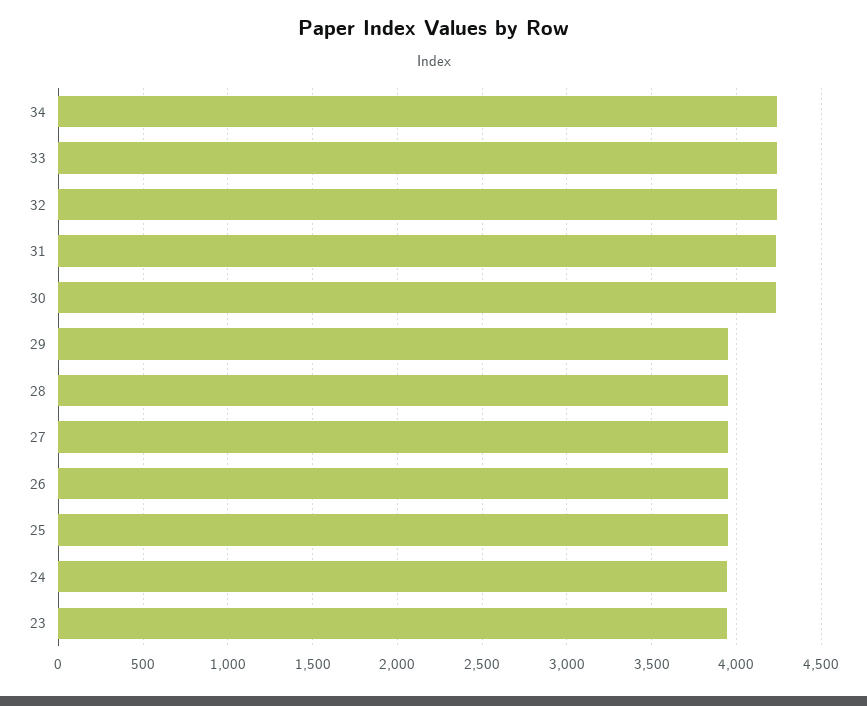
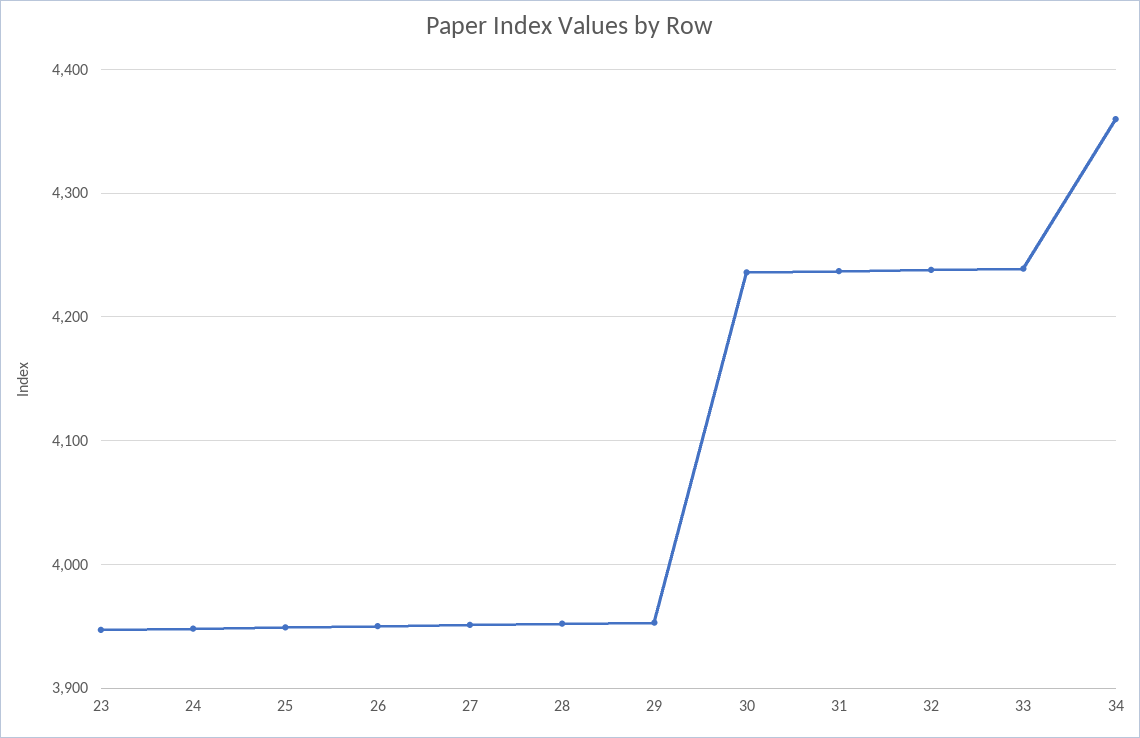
  {
-   "34": 4250,
+   "34": 4360,
    "33": 4240,
    "32": 4240,
    "31": 4240,
    "30": 4240,
    "29": 3950,
    "28": 3950,
    "27": 3950,
    "26": 3950,
    "25": 3950,
    "24": 3950,
    "23": 3950
  }

